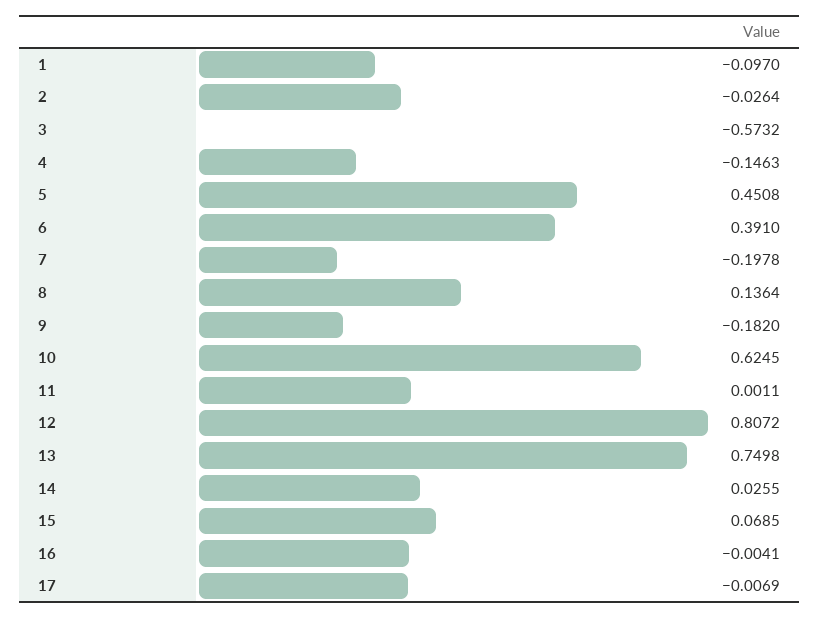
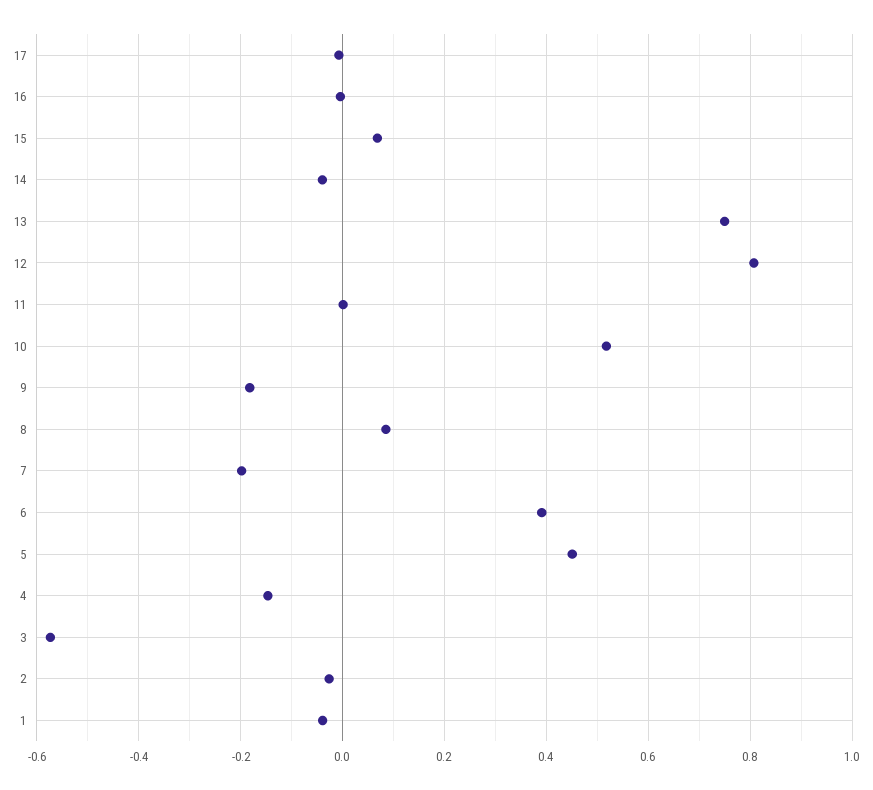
  {
-   "1": -0.097,
+   "1": -0.04,
    "2": -0.0264,
    "3": -0.5732,
    "4": -0.1463,
    "5": 0.4508,
    "6": 0.391,
    "7": -0.1978,
-   "8": 0.1364,
+   "8": 0.08,
    "9": -0.182,
-   "10": 0.6245,
+   "10": 0.52,
    "11": 0.0011,
    "12": 0.8072,
    "13": 0.7498,
-   "14": 0.0255,
+   "14": -0.04,
    "15": 0.0685,
    "16": -0.0041,
    "17": -0.0069
  }

